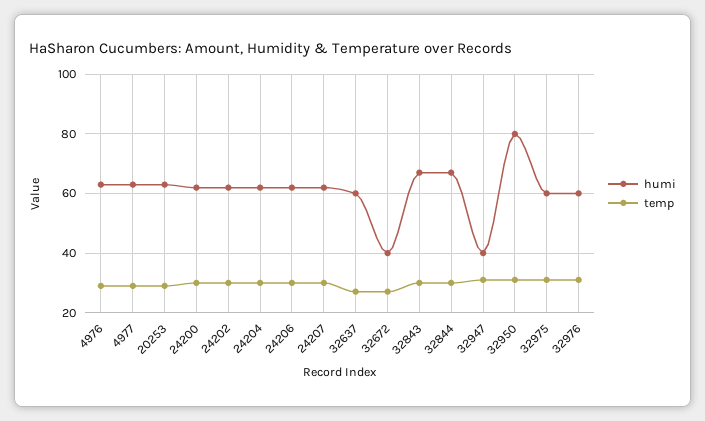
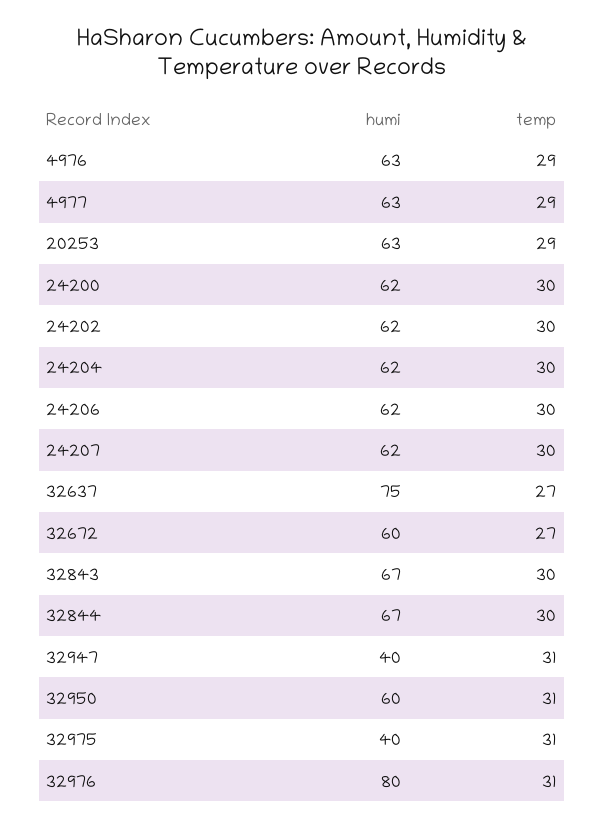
  {
    "humi": {
      "4976": 63,
      "4977": 63,
      "20253": 63,
      "24200": 62,
      "24202": 62,
      "24204": 62,
      "24206": 62,
      "24207": 62,
-     "32637": 60,
+     "32637": 75,
-     "32672": 40,
+     "32672": 60,
      "32843": 67,
      "32844": 67,
      "32947": 40,
-     "32950": 80,
+     "32950": 60,
-     "32975": 60,
+     "32975": 40,
-     "32976": 60
+     "32976": 80
    },
    "temp": {
      "4976": 29,
      "4977": 29,
      "20253": 29,
      "24200": 30,
      "24202": 30,
      "24204": 30,
      "24206": 30,
      "24207": 30,
      "32637": 27,
      "32672": 27,
      "32843": 30,
      "32844": 30,
      "32947": 31,
      "32950": 31,
      "32975": 31,
      "32976": 31
    }
  }

